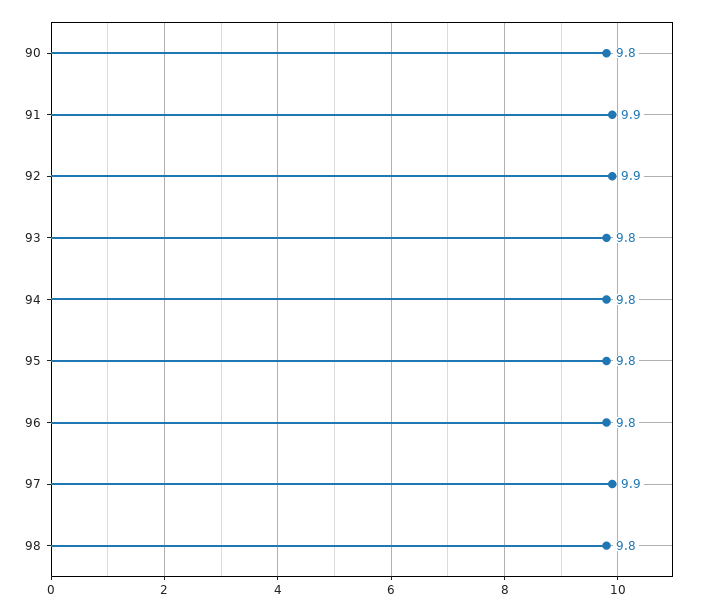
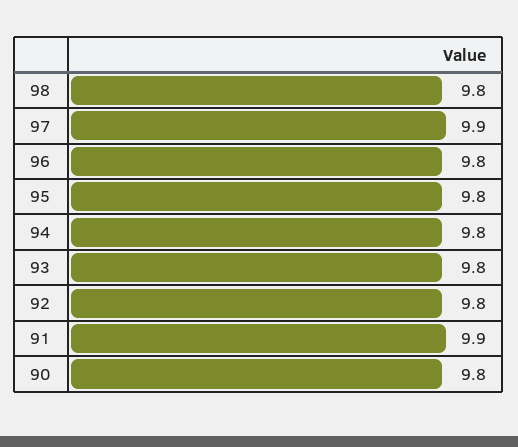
  {
    "90": 9.8,
    "91": 9.9,
-   "92": 9.9,
+   "92": 9.8,
    "93": 9.8,
    "94": 9.8,
    "95": 9.8,
    "96": 9.8,
    "97": 9.9,
    "98": 9.8
  }

